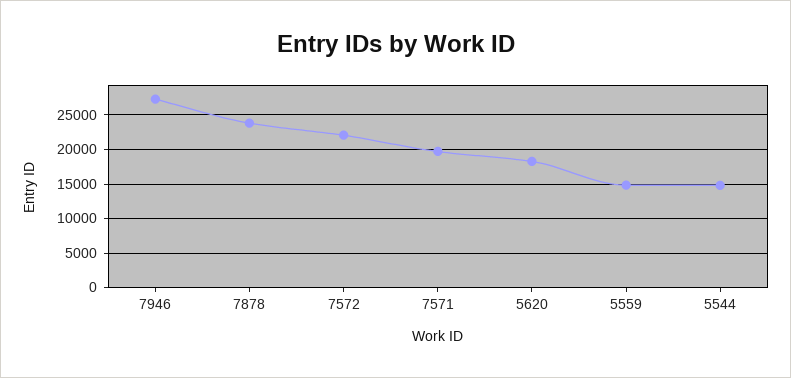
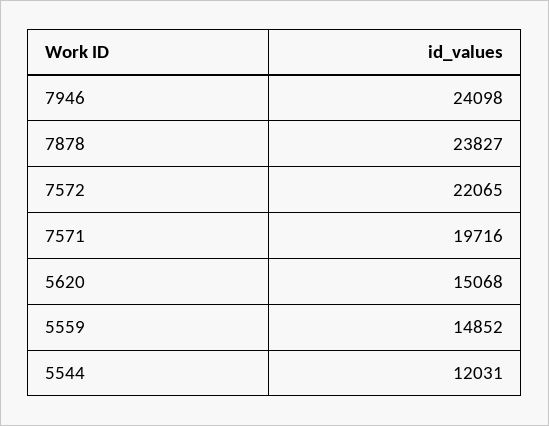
  {
-   "7946": 27000,
+   "7946": 24098,
    "7878": 23827,
    "7572": 22065,
    "7571": 19716,
-   "5620": 18000,
+   "5620": 15068,
    "5559": 14852,
-   "5544": 15000
+   "5544": 12031
  }

